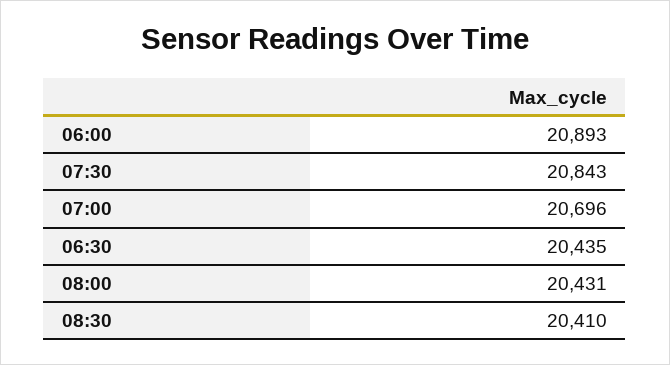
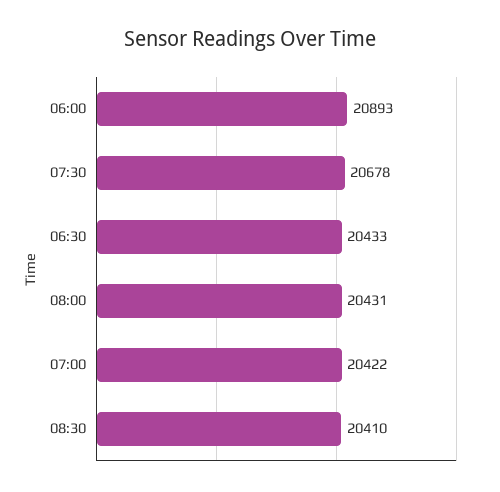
  {
    "06:00": 20893,
-   "07:30": 20843,
+   "07:30": 20678,
-   "07:00": 20696,
+   "07:00": 20422,
-   "06:30": 20435,
+   "06:30": 20433,
    "08:00": 20431,
    "08:30": 20410
  }

